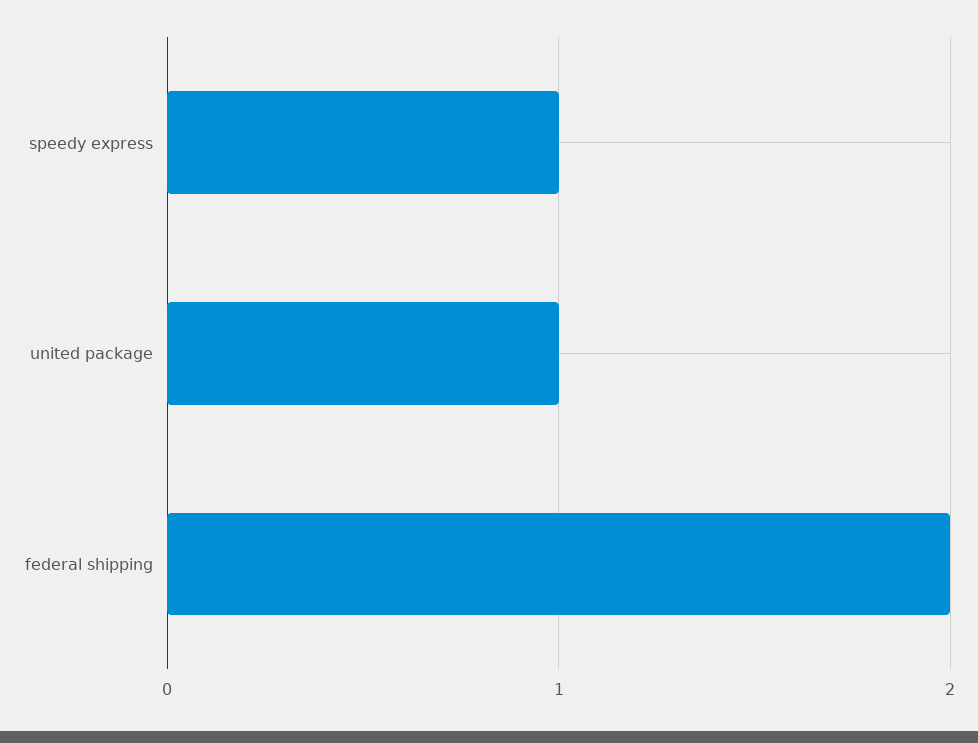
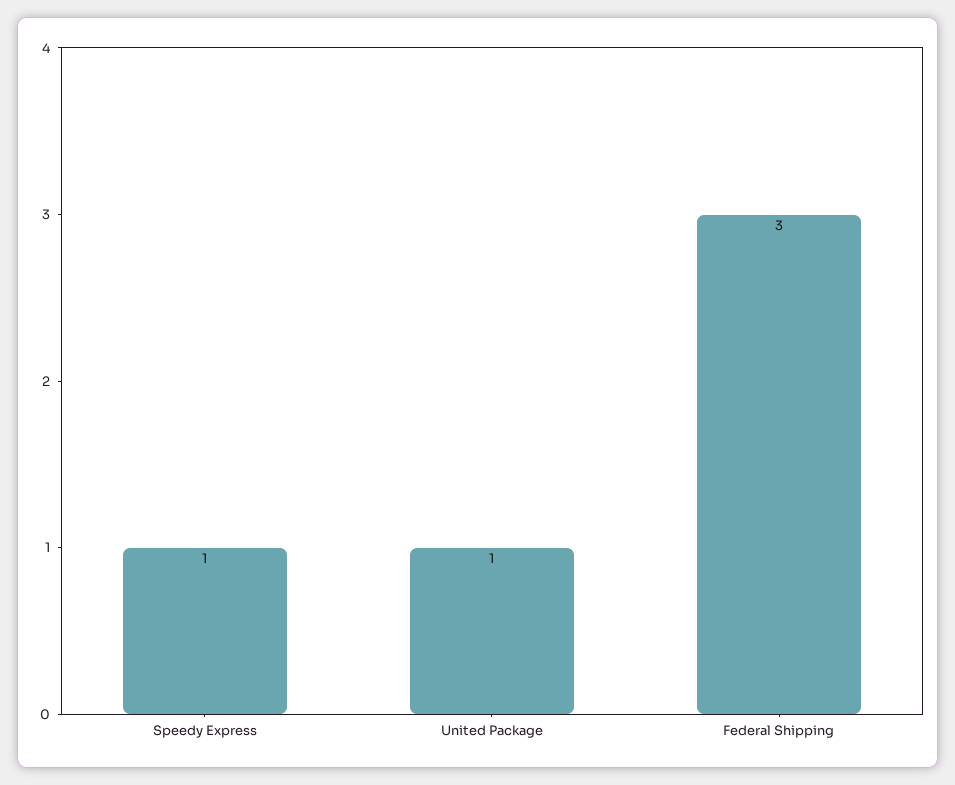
  {
    "speedy express": 1,
    "united package": 1,
-   "federal shipping": 2
+   "federal shipping": 3
  }

